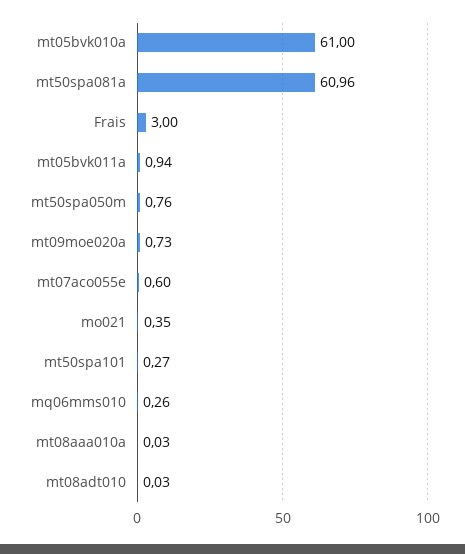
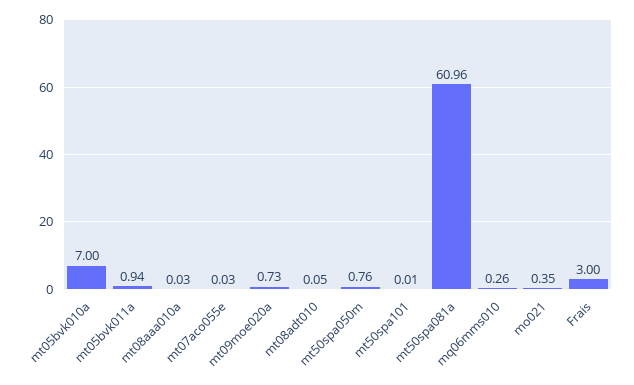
  {
-   "mt05bvk010a": 61,
+   "mt05bvk010a": 7,
    "mt50spa081a": 60.96,
    "Frais": 3,
    "mt05bvk011a": 0.94,
    "mt50spa050m": 0.76,
    "mt09moe020a": 0.73,
-   "mt07aco055e": 0.6,
+   "mt07aco055e": 0.03,
    "mo021": 0.35,
-   "mt50spa101": 0.27,
+   "mt50spa101": 0.01,
    "mq06mms010": 0.26,
    "mt08aaa010a": 0.03,
-   "mt08adt010": 0.03
+   "mt08adt010": 0.05
  }

